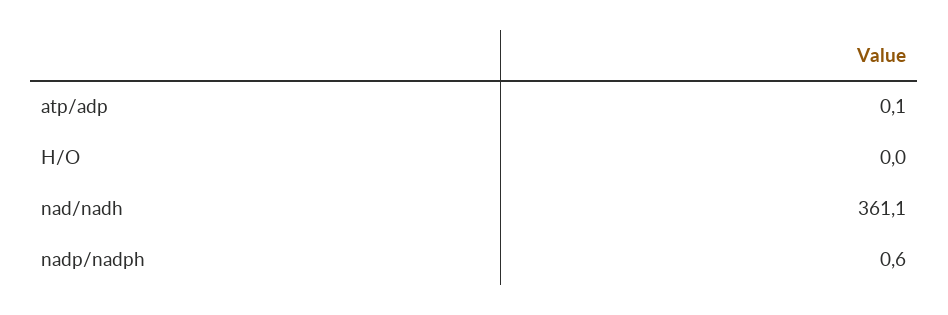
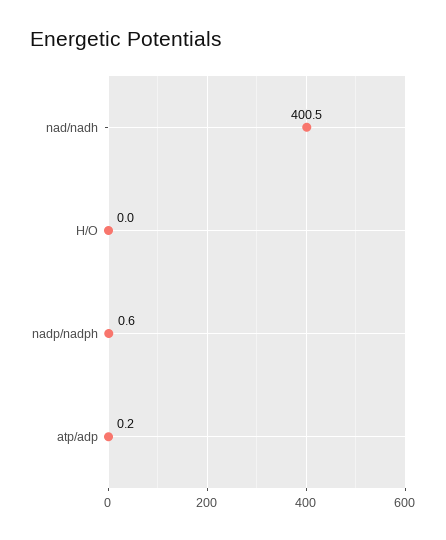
  {
-   "atp/adp": 0.1,
+   "atp/adp": 0.2,
    "H/O": 0,
-   "nad/nadh": 361.1,
+   "nad/nadh": 400.5,
    "nadp/nadph": 0.6
  }

